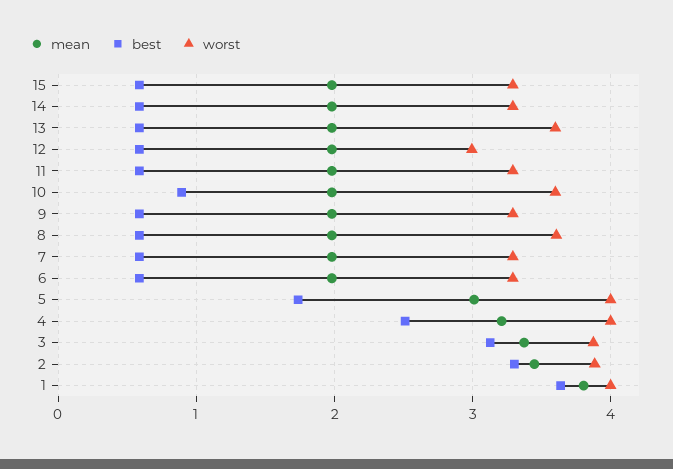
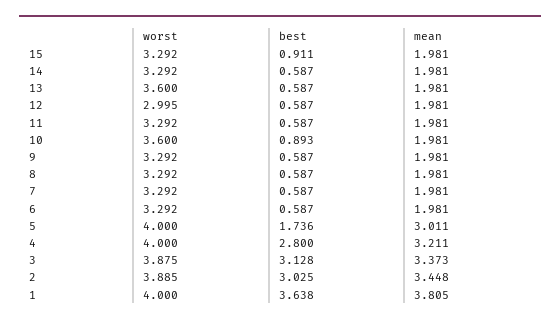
  {
    "mean": {
      "15": 1.981,
      "14": 1.981,
      "13": 1.981,
      "12": 1.981,
      "11": 1.981,
      "10": 1.981,
      "9": 1.981,
      "8": 1.981,
      "7": 1.981,
      "6": 1.981,
      "5": 3.011,
      "4": 3.211,
      "3": 3.373,
      "2": 3.448,
      "1": 3.805
    },
    "best": {
-     "15": 0.6,
+     "15": 0.911,
      "14": 0.587,
      "13": 0.587,
      "12": 0.587,
      "11": 0.587,
      "10": 0.893,
      "9": 0.587,
      "8": 0.587,
      "7": 0.587,
      "6": 0.587,
      "5": 1.736,
-     "4": 2.5,
+     "4": 2.8,
      "3": 3.128,
-     "2": 3.3,
+     "2": 3.025,
      "1": 3.638
    },
    "worst": {
      "15": 3.292,
      "14": 3.292,
      "13": 3.6,
      "12": 2.995,
      "11": 3.292,
      "10": 3.6,
      "9": 3.292,
-     "8": 3.6,
+     "8": 3.292,
      "7": 3.292,
      "6": 3.292,
      "5": 4,
      "4": 4,
      "3": 3.875,
      "2": 3.885,
      "1": 4
    }
  }

